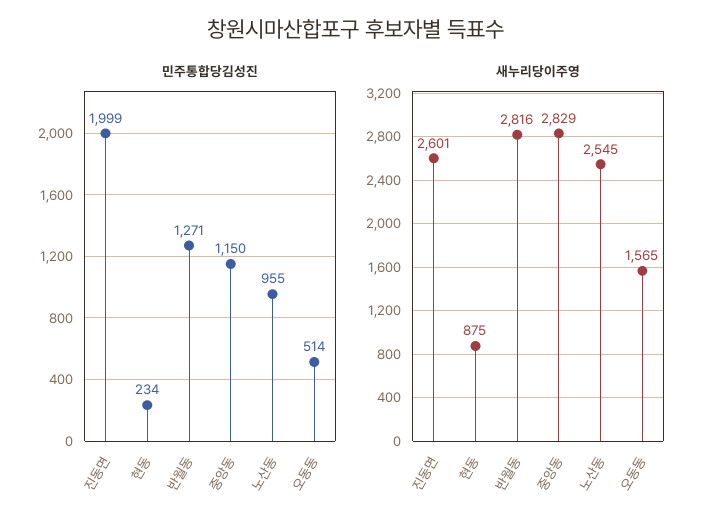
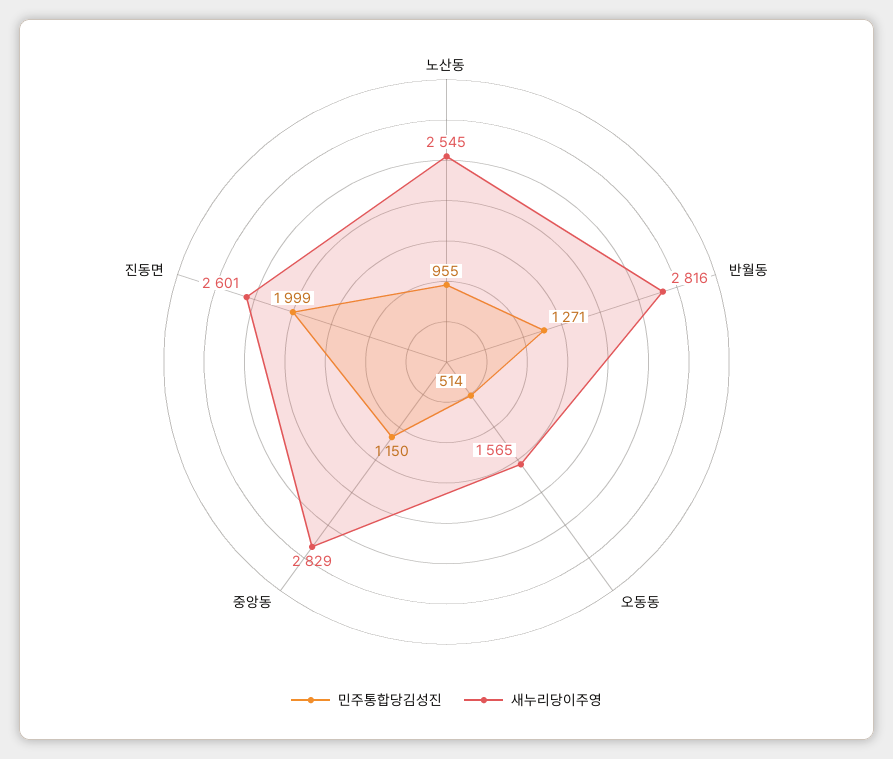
  {
    "민주통합당김성진": {
      "진동면": 1999,
-     "현동": 234,
      "반월동": 1271,
      "중앙동": 1150,
      "노산동": 955,
      "오동동": 514
    },
    "새누리당이주영": {
      "진동면": 2601,
-     "현동": 875,
      "반월동": 2816,
      "중앙동": 2829,
      "노산동": 2545,
      "오동동": 1565
    }
  }

